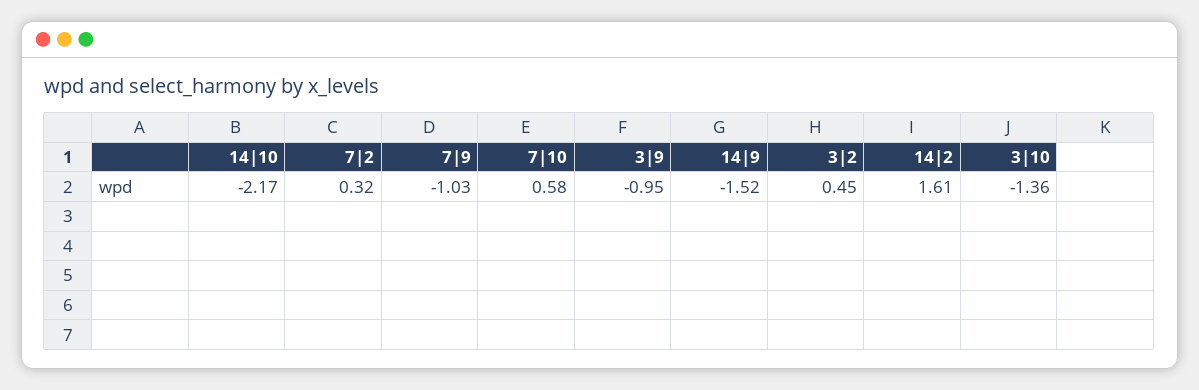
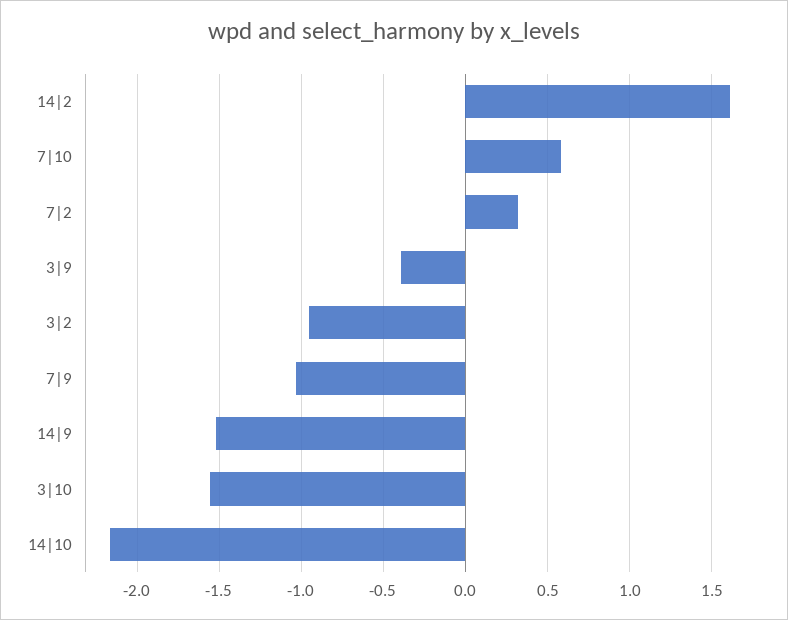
  {
    "14|10": -2.17,
    "7|2": 0.32,
    "7|9": -1.03,
    "7|10": 0.58,
-   "3|9": -0.95,
+   "3|9": -0.4,
    "14|9": -1.52,
-   "3|2": 0.45,
+   "3|2": -0.95,
    "14|2": 1.61,
-   "3|10": -1.36
+   "3|10": -1.55
  }

